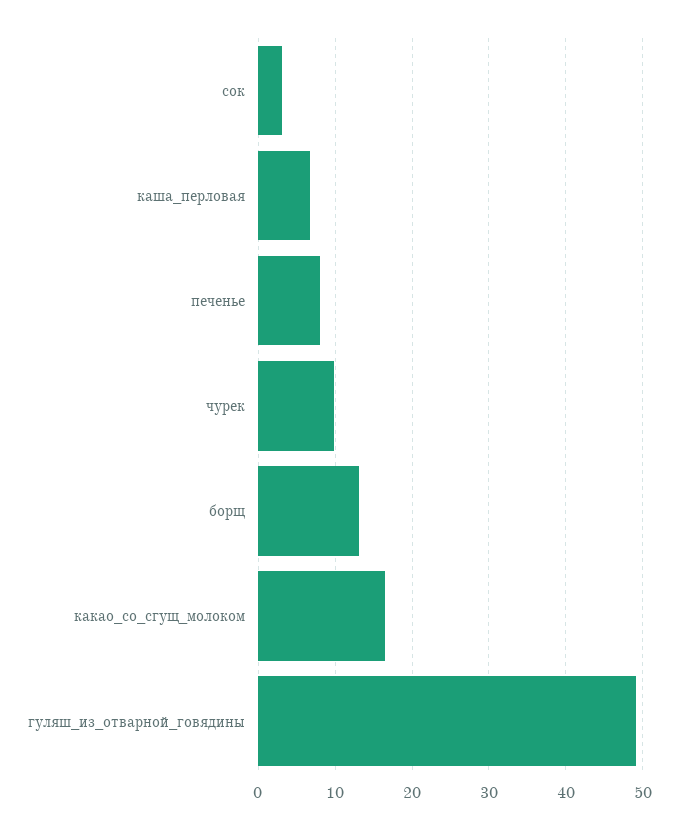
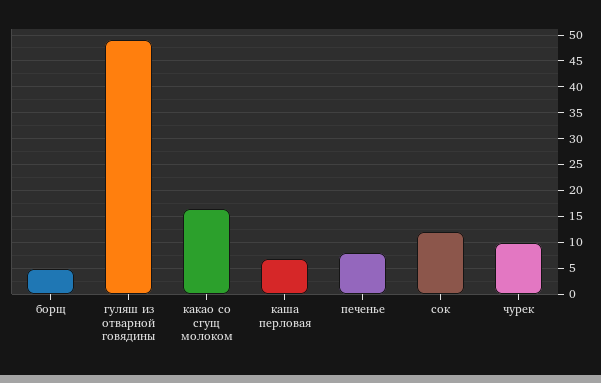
  {
-   "сок": 3,
+   "сок": 12.5,
    "каша_перловая": 7,
    "печенье": 8,
    "чурек": 10,
-   "борщ": 13,
+   "борщ": 5,
    "какао_со_сгущ_молоком": 16,
    "гуляш_из_отварной_говядины": 49
  }

